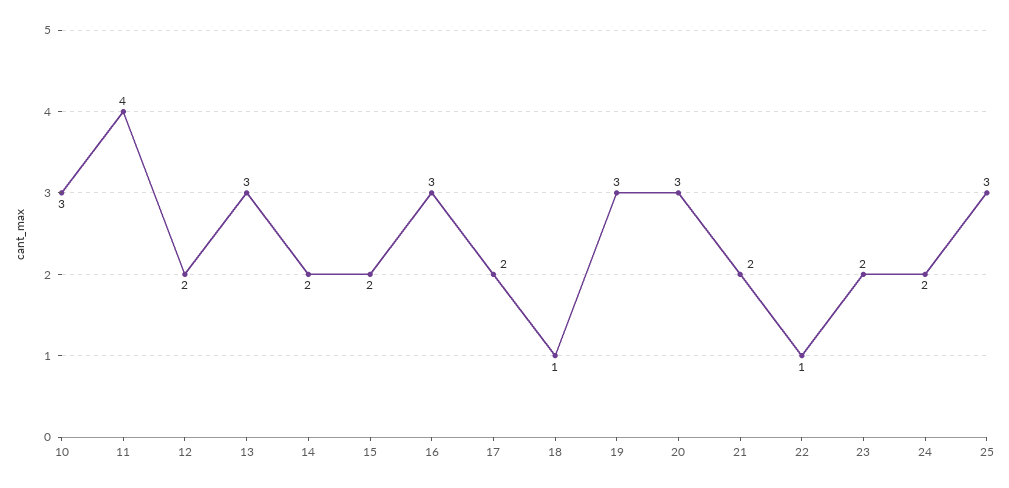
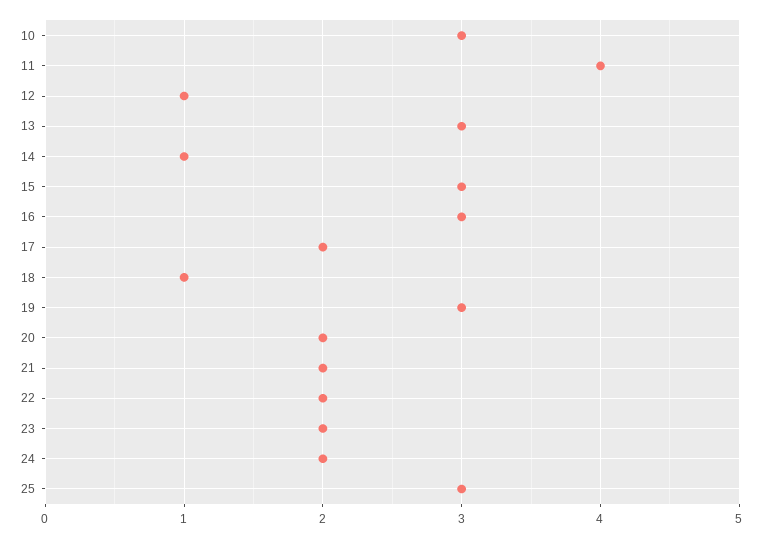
  {
    "10": 3,
    "11": 4,
-   "12": 2,
+   "12": 1,
    "13": 3,
-   "14": 2,
+   "14": 1,
-   "15": 2,
+   "15": 3,
    "16": 3,
    "17": 2,
    "18": 1,
    "19": 3,
-   "20": 3,
+   "20": 2,
    "21": 2,
-   "22": 1,
+   "22": 2,
    "23": 2,
    "24": 2,
    "25": 3
  }

